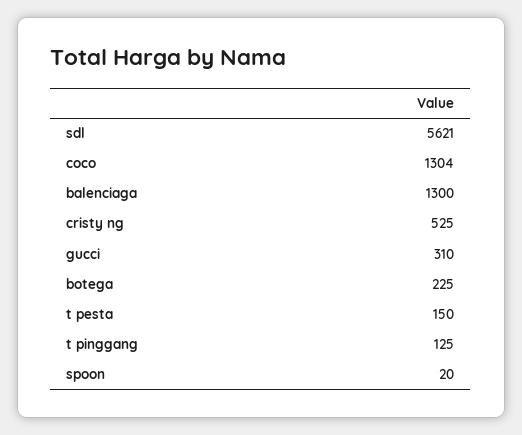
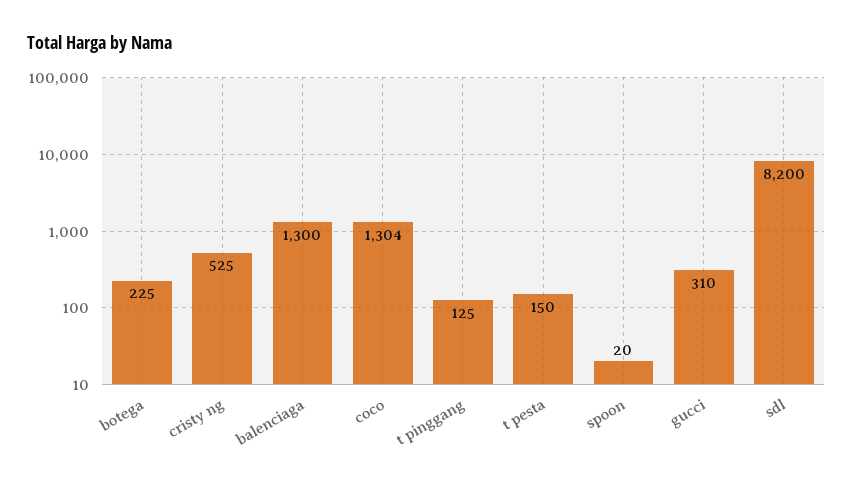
  {
-   "sdl": 5621,
+   "sdl": 8200,
    "coco": 1304,
    "balenciaga": 1300,
    "cristy ng": 525,
    "gucci": 310,
    "botega": 225,
    "t pesta": 150,
    "t pinggang": 125,
    "spoon": 20
  }

